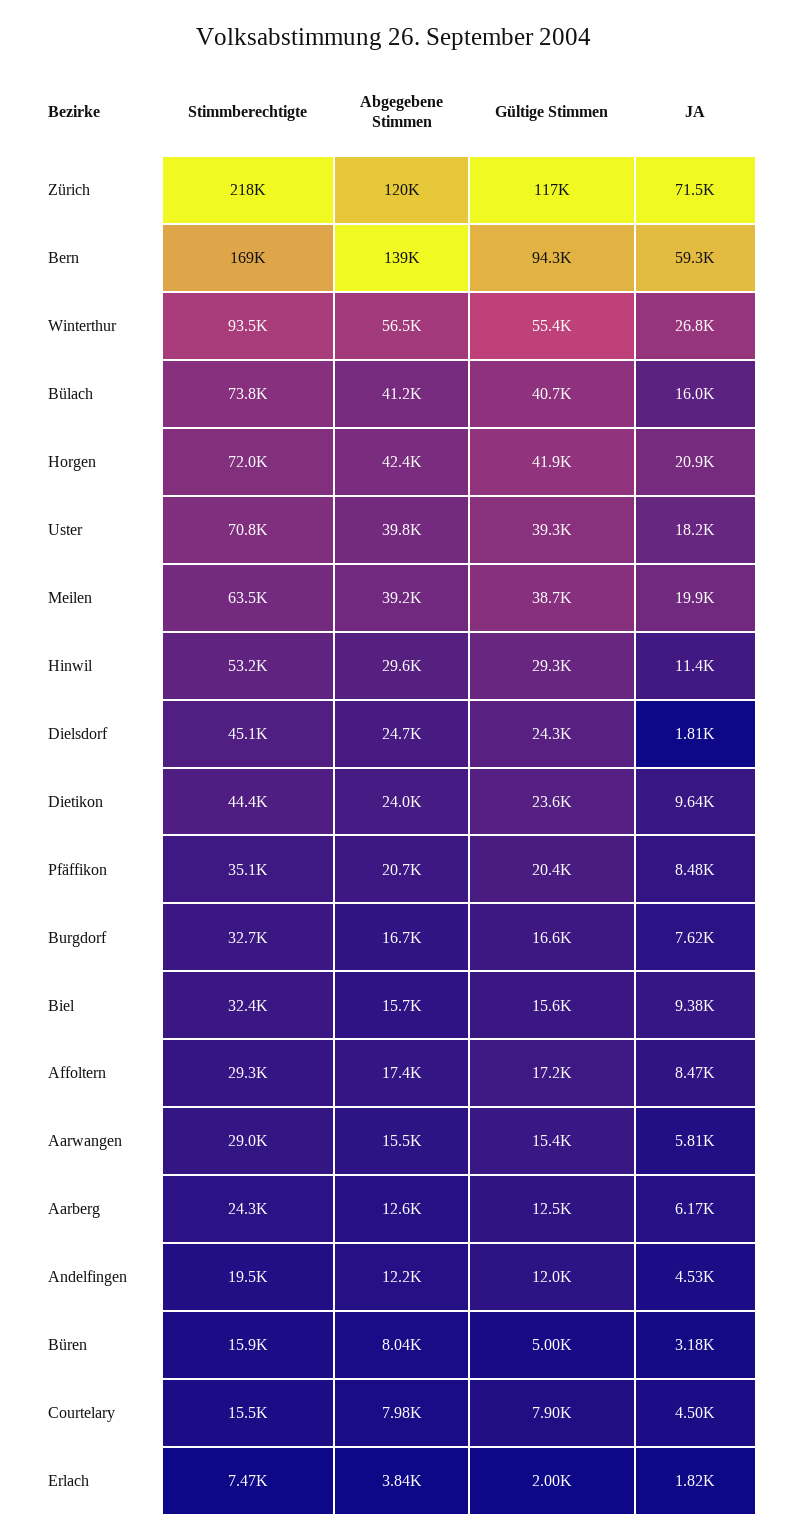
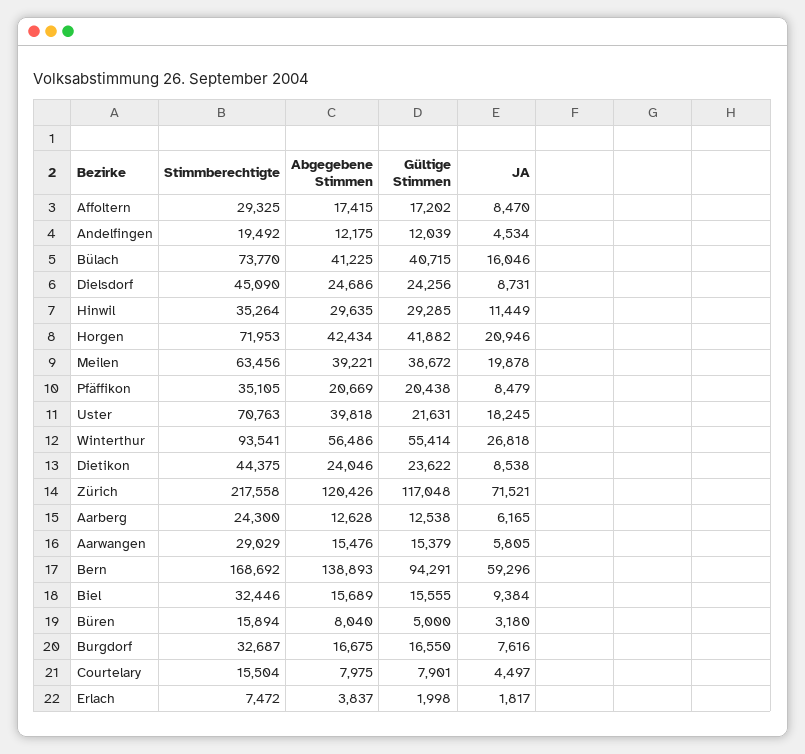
  {
    "Stimmberechtigte": {
      "Zürich": 217558,
      "Bern": 168692,
      "Winterthur": 93541,
      "Bülach": 73770,
      "Horgen": 71953,
      "Uster": 70763,
      "Meilen": 63456,
-     "Hinwil": 53200,
+     "Hinwil": 35264,
      "Dielsdorf": 45090,
      "Dietikon": 44375,
      "Pfäffikon": 35105,
      "Burgdorf": 32687,
      "Biel": 32446,
      "Affoltern": 29325,
      "Aarwangen": 29029,
      "Aarberg": 24300,
      "Andelfingen": 19492,
      "Büren": 15894,
      "Courtelary": 15504,
      "Erlach": 7472
    },
    "Abgegebene Stimmen": {
      "Zürich": 120426,
      "Bern": 138893,
      "Winterthur": 56486,
      "Bülach": 41225,
      "Horgen": 42434,
      "Uster": 39818,
      "Meilen": 39221,
      "Hinwil": 29635,
      "Dielsdorf": 24686,
      "Dietikon": 24046,
      "Pfäffikon": 20669,
      "Burgdorf": 16675,
      "Biel": 15689,
      "Affoltern": 17415,
      "Aarwangen": 15476,
      "Aarberg": 12628,
      "Andelfingen": 12175,
      "Büren": 8040,
      "Courtelary": 7975,
      "Erlach": 3837
    },
    "Gültige Stimmen": {
      "Zürich": 117048,
      "Bern": 94291,
      "Winterthur": 55414,
      "Bülach": 40715,
      "Horgen": 41882,
-     "Uster": 39300,
+     "Uster": 21631,
      "Meilen": 38672,
      "Hinwil": 29285,
      "Dielsdorf": 24256,
      "Dietikon": 23622,
      "Pfäffikon": 20438,
      "Burgdorf": 16550,
      "Biel": 15555,
      "Affoltern": 17202,
      "Aarwangen": 15379,
      "Aarberg": 12538,
      "Andelfingen": 12039,
      "Büren": 5000,
      "Courtelary": 7901,
      "Erlach": 1998
    },
    "JA": {
      "Zürich": 71521,
      "Bern": 59296,
      "Winterthur": 26818,
      "Bülach": 16046,
      "Horgen": 20946,
      "Uster": 18245,
      "Meilen": 19878,
      "Hinwil": 11449,
-     "Dielsdorf": 1810,
+     "Dielsdorf": 8731,
-     "Dietikon": 9640,
+     "Dietikon": 8538,
      "Pfäffikon": 8479,
      "Burgdorf": 7616,
      "Biel": 9384,
      "Affoltern": 8470,
      "Aarwangen": 5805,
      "Aarberg": 6165,
      "Andelfingen": 4534,
      "Büren": 3180,
      "Courtelary": 4497,
      "Erlach": 1817
    }
  }

